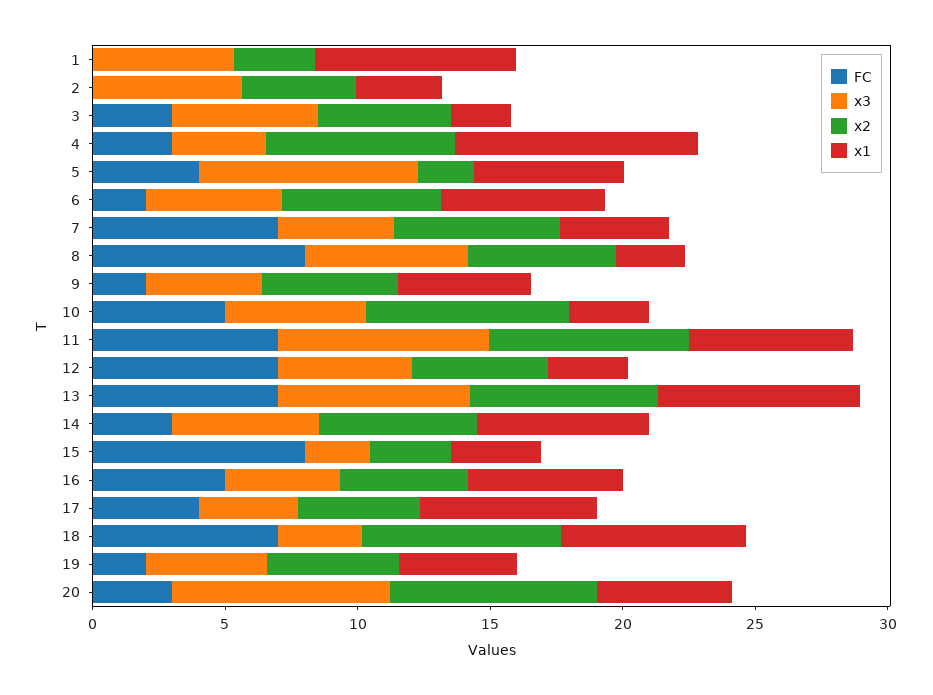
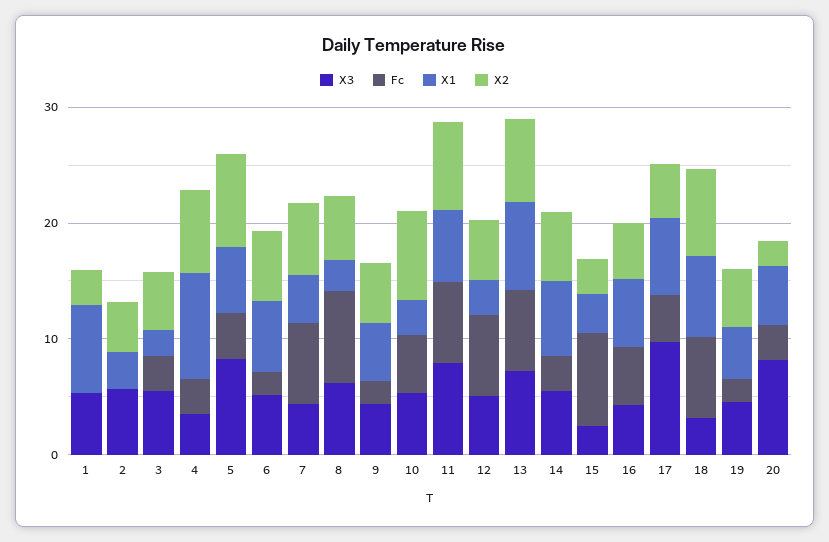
  {
    "FC": {
      "1": 0,
      "2": 0,
      "3": 3,
      "4": 3,
      "5": 4,
      "6": 2,
      "7": 7,
      "8": 8,
      "9": 2,
      "10": 5,
      "11": 7,
      "12": 7,
      "13": 7,
      "14": 3,
      "15": 8,
      "16": 5,
      "17": 4,
      "18": 7,
      "19": 2,
      "20": 3
    },
    "x3": {
      "1": 5,
      "2": 6,
      "3": 5,
      "4": 4,
      "5": 8,
      "6": 5,
      "7": 4,
      "8": 6,
      "9": 4,
      "10": 5,
      "11": 8,
      "12": 5,
      "13": 7,
      "14": 6,
      "15": 2,
      "16": 4,
-     "17": 4,
+     "17": 10,
      "18": 3,
      "19": 5,
      "20": 8
    },
    "x2": {
      "1": 3,
      "2": 4,
      "3": 5,
      "4": 7,
-     "5": 2,
+     "5": 8,
      "6": 6,
      "7": 6,
      "8": 6,
      "9": 5,
      "10": 8,
      "11": 8,
      "12": 5,
      "13": 7,
      "14": 6,
      "15": 3,
      "16": 5,
      "17": 5,
      "18": 8,
      "19": 5,
-     "20": 8
+     "20": 2
    },
    "x1": {
      "1": 8,
      "2": 3,
      "3": 2,
      "4": 9,
      "5": 6,
      "6": 6,
      "7": 4,
      "8": 3,
      "9": 5,
      "10": 3,
      "11": 6,
      "12": 3,
      "13": 8,
      "14": 6,
      "15": 3,
      "16": 6,
      "17": 7,
      "18": 7,
      "19": 4,
      "20": 5
    }
  }

